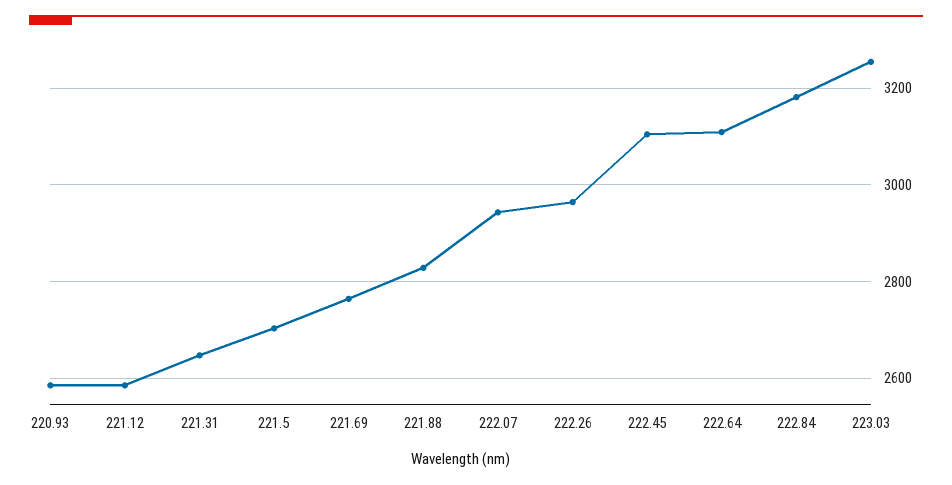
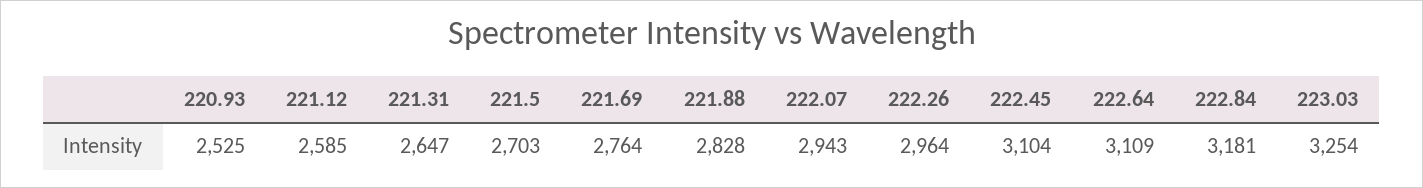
  {
-   "220.93": 2580,
+   "220.93": 2525,
    "221.12": 2585,
    "221.31": 2647,
    "221.5": 2703,
    "221.69": 2764,
    "221.88": 2828,
    "222.07": 2943,
    "222.26": 2964,
    "222.45": 3104,
    "222.64": 3109,
    "222.84": 3181,
    "223.03": 3254
  }

